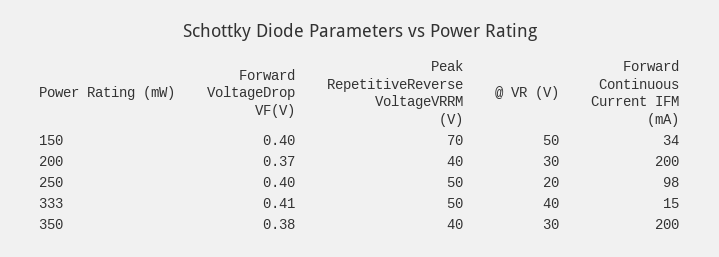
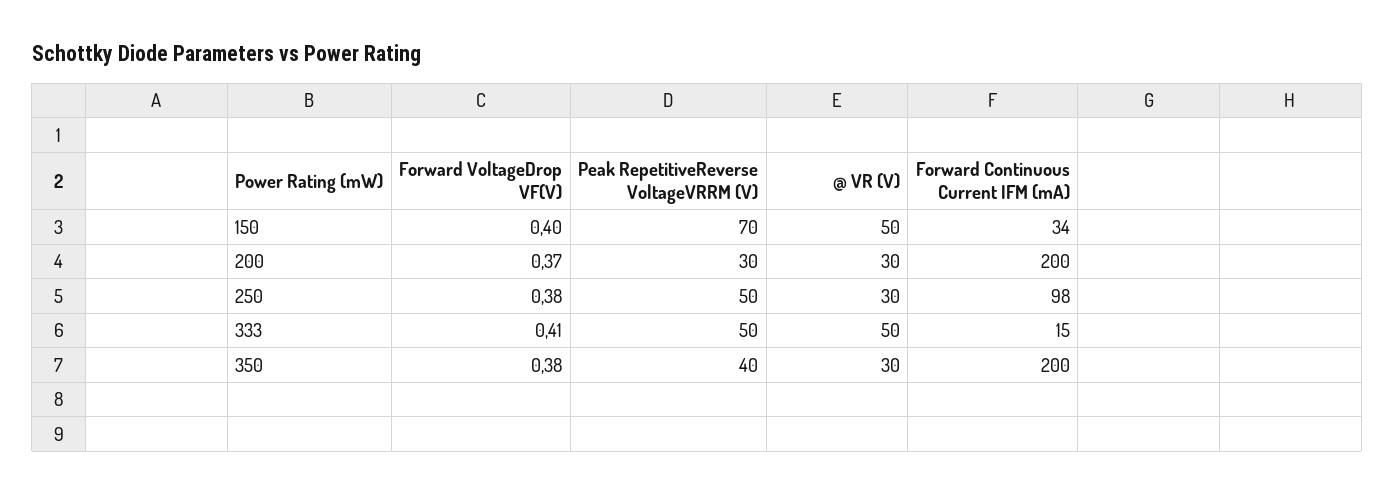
  {
    "Forward VoltageDrop VF(V)": {
      "150": 0.4,
      "200": 0.37,
-     "250": 0.4,
+     "250": 0.38,
      "333": 0.41,
      "350": 0.38
    },
    "Peak RepetitiveReverse VoltageVRRM (V)": {
      "150": 70,
-     "200": 40,
+     "200": 30,
      "250": 50,
      "333": 50,
      "350": 40
    },
    "@ VR (V)": {
      "150": 50,
      "200": 30,
-     "250": 20,
+     "250": 30,
-     "333": 40,
+     "333": 50,
      "350": 30
    },
    "Forward Continuous Current IFM (mA)": {
      "150": 34,
      "200": 200,
      "250": 98,
      "333": 15,
      "350": 200
    }
  }

